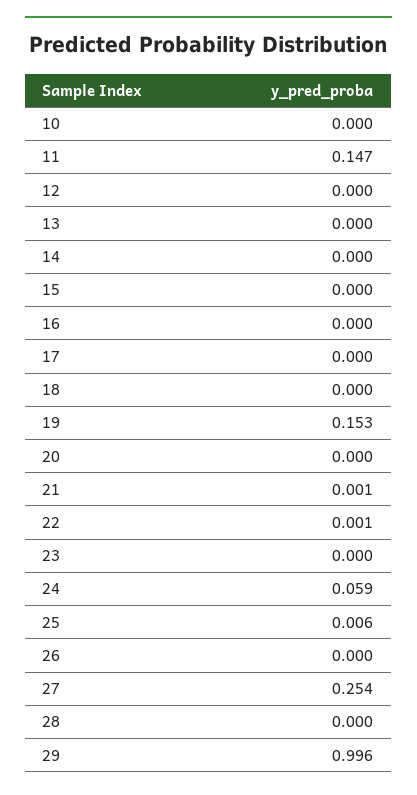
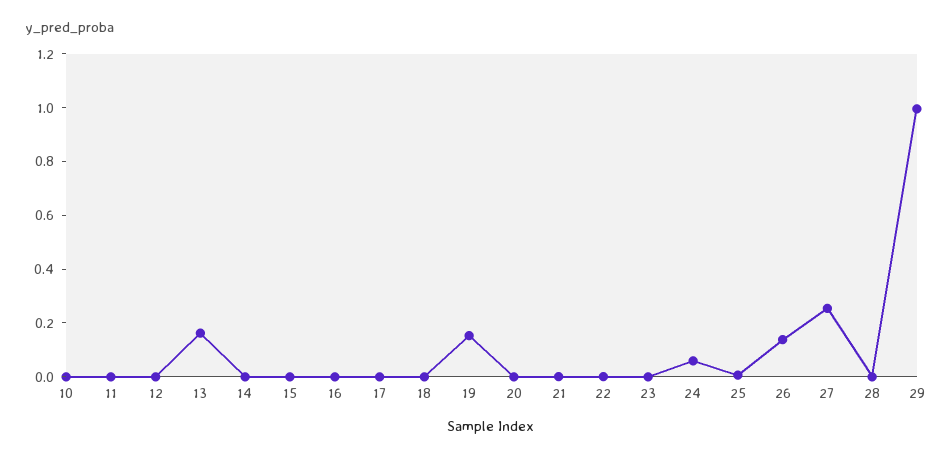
  {
    "10": 0,
-   "11": 0.147,
+   "11": 0,
    "12": 0,
-   "13": 0,
+   "13": 0.15,
    "14": 0,
    "15": 0,
    "16": 0,
    "17": 0,
    "18": 0,
    "19": 0.153,
    "20": 0,
    "21": 0.001,
    "22": 0.001,
    "23": 0,
    "24": 0.059,
    "25": 0.006,
-   "26": 0,
+   "26": 0.15,
    "27": 0.254,
    "28": 0,
    "29": 0.996
  }

